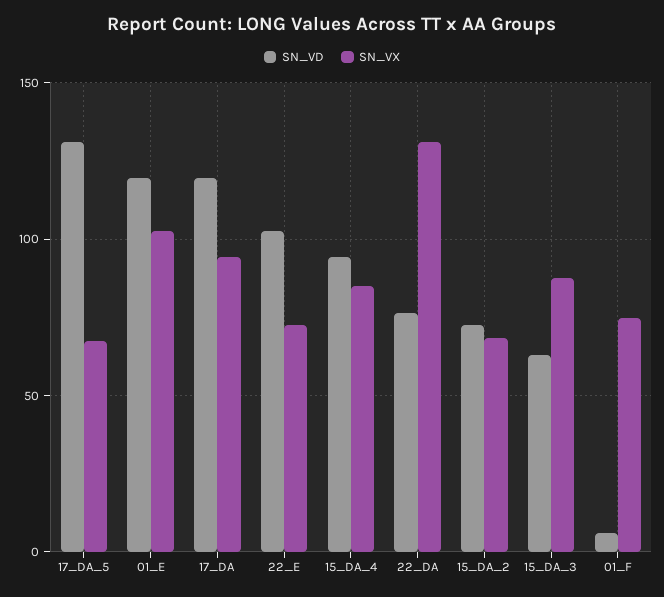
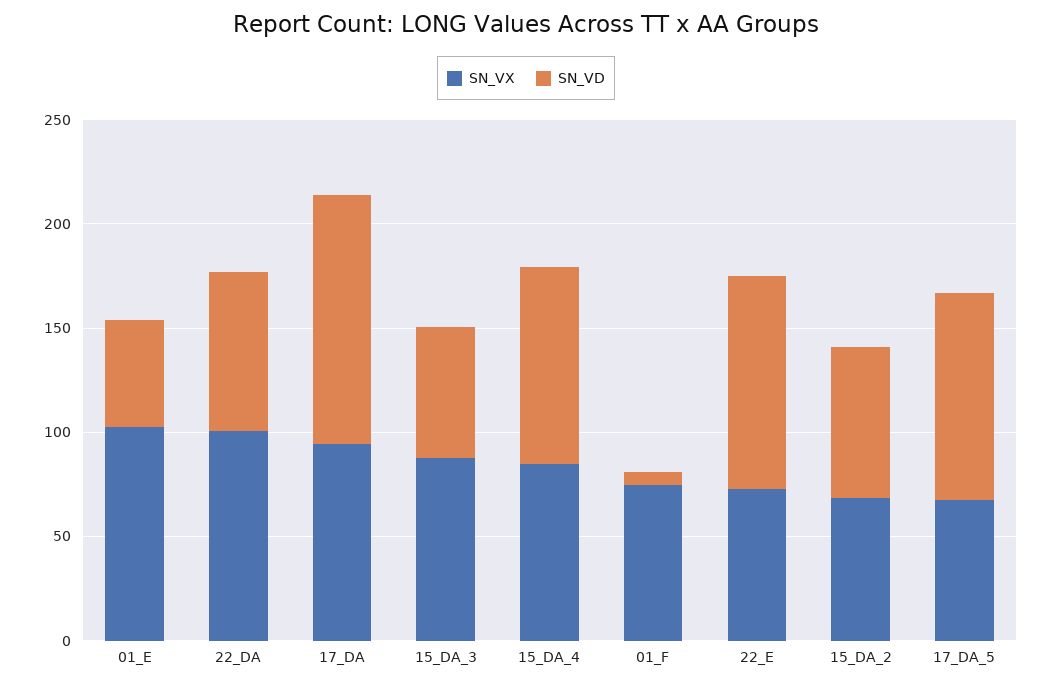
  {
    "SN_VD": {
-     "17_DA_5": 130,
+     "17_DA_5": 100,
-     "01_E": 120,
+     "01_E": 50,
      "17_DA": 120,
      "22_E": 105,
      "15_DA_4": 95,
      "22_DA": 75,
      "15_DA_2": 75,
      "15_DA_3": 65,
      "01_F": 5
    },
    "SN_VX": {
      "17_DA_5": 70,
      "01_E": 105,
      "17_DA": 95,
      "22_E": 75,
      "15_DA_4": 85,
-     "22_DA": 130,
+     "22_DA": 100,
      "15_DA_2": 70,
      "15_DA_3": 90,
      "01_F": 75
    }
  }

